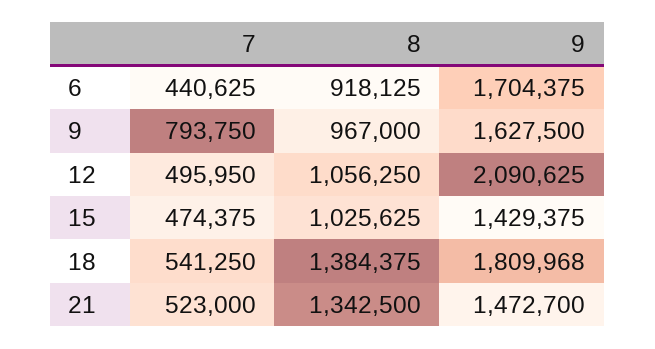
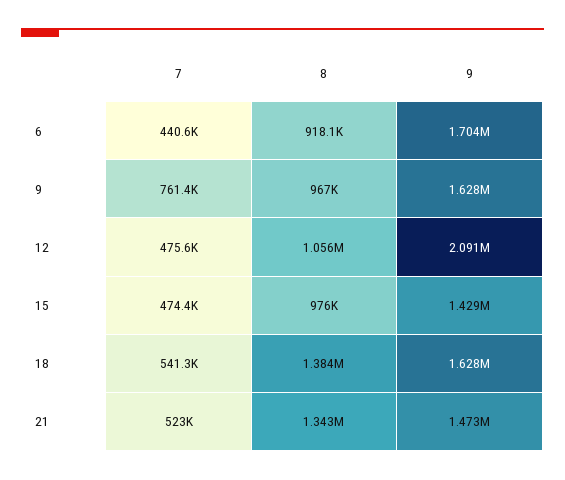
  {
    "7": {
      "6": 440625,
-     "9": 793750,
+     "9": 761400,
-     "12": 495950,
+     "12": 475600,
      "15": 474375,
      "18": 541250,
      "21": 523000
    },
    "8": {
      "6": 918125,
      "9": 967000,
      "12": 1056250,
-     "15": 1025625,
+     "15": 976000,
      "18": 1384375,
      "21": 1342500
    },
    "9": {
      "6": 1704375,
      "9": 1627500,
      "12": 2090625,
      "15": 1429375,
-     "18": 1809968,
+     "18": 1628000,
      "21": 1472700
    }
  }

